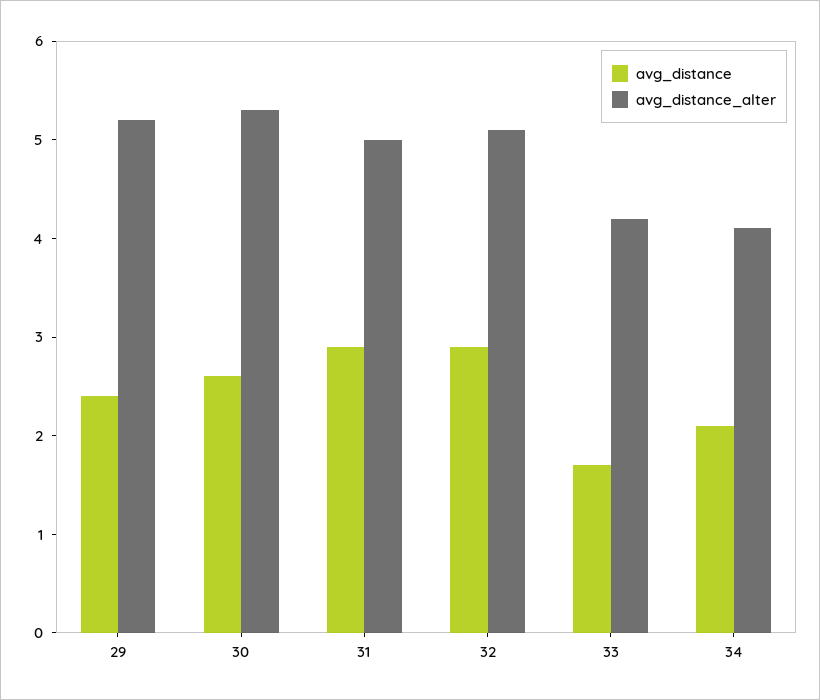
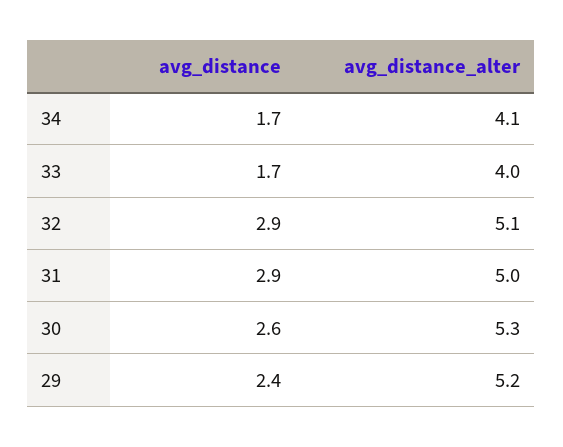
  {
    "avg_distance": {
      "29": 2.4,
      "30": 2.6,
      "31": 2.9,
      "32": 2.9,
      "33": 1.7,
-     "34": 2.1
+     "34": 1.7
    },
    "avg_distance_alter": {
      "29": 5.2,
      "30": 5.3,
      "31": 5,
      "32": 5.1,
-     "33": 4.2,
+     "33": 4,
      "34": 4.1
    }
  }

